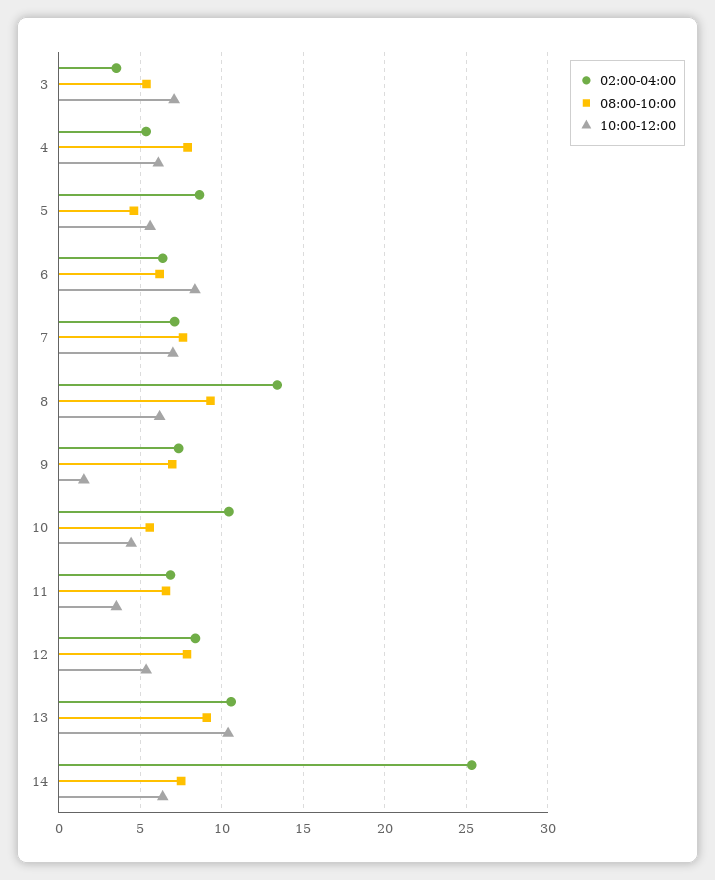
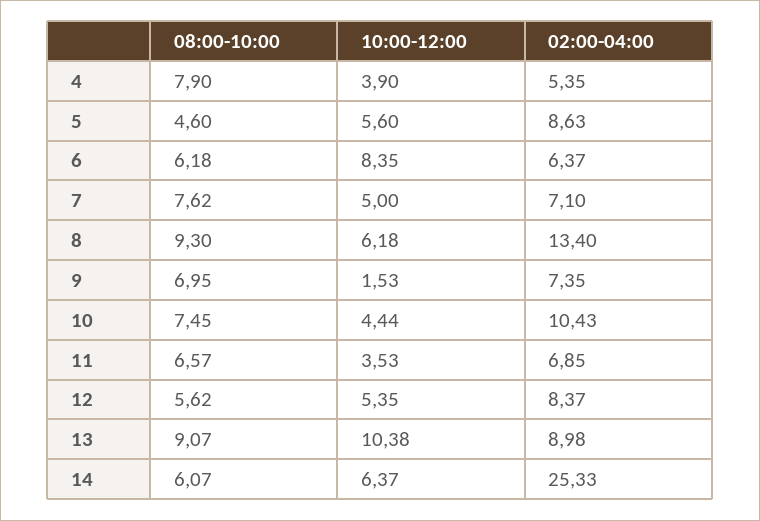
  {
    "02:00-04:00": {
-     "3": 3.5,
      "4": 5.35,
      "5": 8.63,
      "6": 6.37,
      "7": 7.1,
      "8": 13.4,
      "9": 7.35,
      "10": 10.43,
      "11": 6.85,
      "12": 8.37,
-     "13": 10.5,
+     "13": 8.98,
      "14": 25.33
    },
    "08:00-10:00": {
-     "3": 5.5,
      "4": 7.9,
      "5": 4.6,
      "6": 6.18,
      "7": 7.62,
      "8": 9.3,
      "9": 6.95,
-     "10": 5.5,
+     "10": 7.45,
      "11": 6.57,
-     "12": 8,
+     "12": 5.62,
      "13": 9.07,
-     "14": 7.5
+     "14": 6.07
    },
    "10:00-12:00": {
-     "3": 7,
-     "4": 6,
+     "4": 3.9,
      "5": 5.6,
      "6": 8.35,
-     "7": 7,
+     "7": 5,
      "8": 6.18,
      "9": 1.53,
      "10": 4.44,
      "11": 3.53,
      "12": 5.35,
      "13": 10.38,
      "14": 6.37
    }
  }

